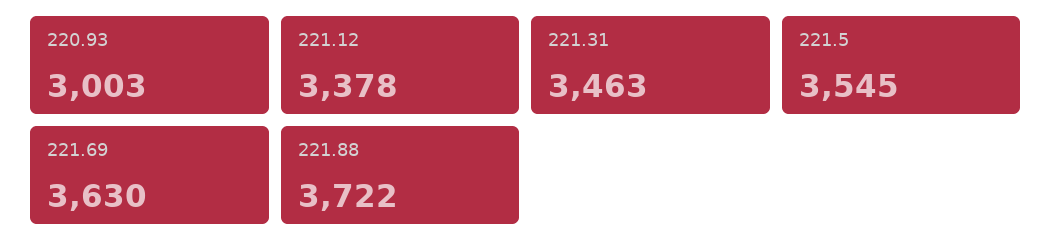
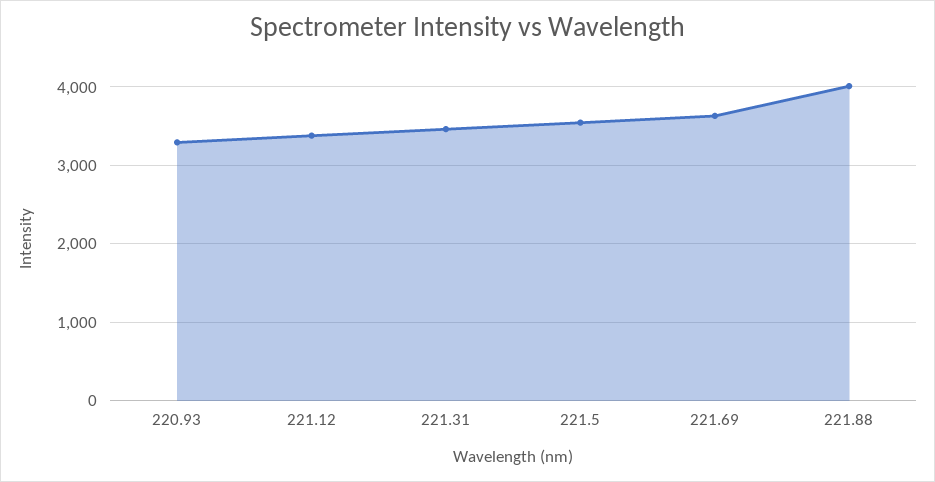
  {
-   "220.93": 3003,
+   "220.93": 3300,
    "221.12": 3378,
    "221.31": 3463,
    "221.5": 3545,
    "221.69": 3630,
-   "221.88": 3722
+   "221.88": 4000
  }

